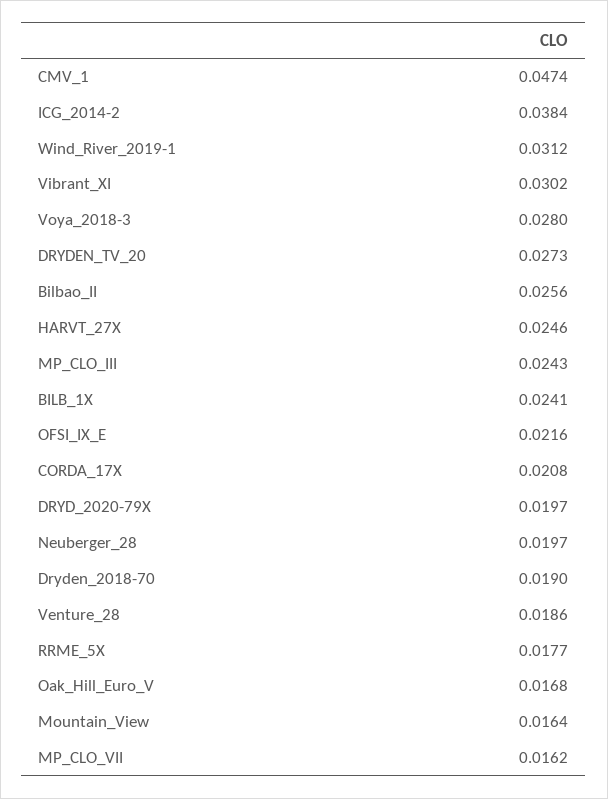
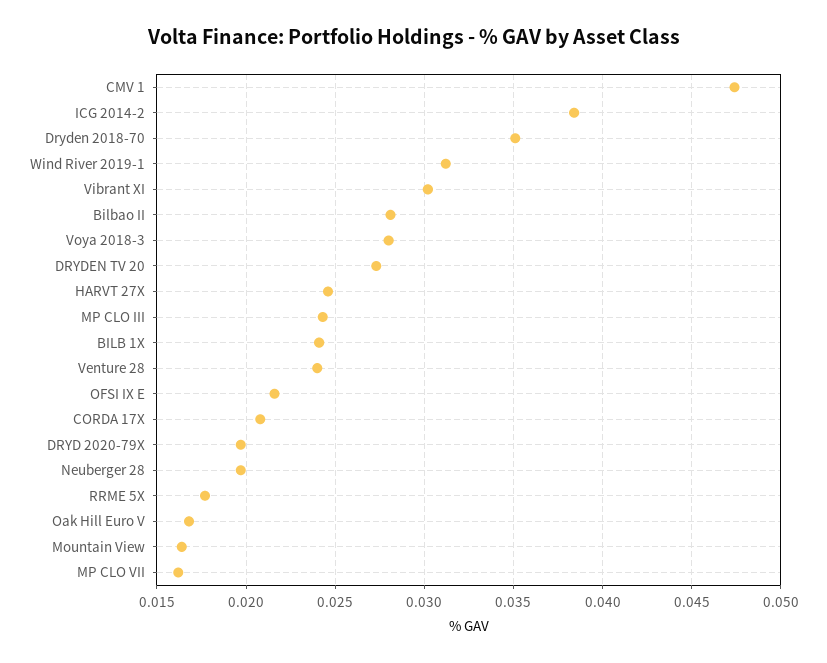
  {
    "CMV_1": 0.0474,
    "ICG_2014-2": 0.0384,
    "Wind_River_2019-1": 0.0312,
    "Vibrant_XI": 0.0302,
    "Voya_2018-3": 0.028,
    "DRYDEN_TV_20": 0.0273,
-   "Bilbao_II": 0.0256,
+   "Bilbao_II": 0.028,
    "HARVT_27X": 0.0246,
    "MP_CLO_III": 0.0243,
    "BILB_1X": 0.0241,
    "OFSI_IX_E": 0.0216,
    "CORDA_17X": 0.0208,
    "DRYD_2020-79X": 0.0197,
    "Neuberger_28": 0.0197,
-   "Dryden_2018-70": 0.019,
+   "Dryden_2018-70": 0.035,
-   "Venture_28": 0.0186,
+   "Venture_28": 0.024,
    "RRME_5X": 0.0177,
    "Oak_Hill_Euro_V": 0.0168,
    "Mountain_View": 0.0164,
    "MP_CLO_VII": 0.0162
  }

